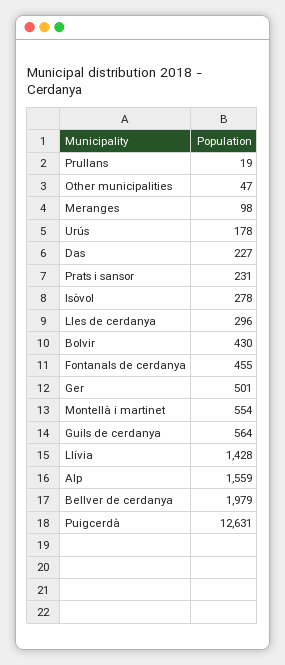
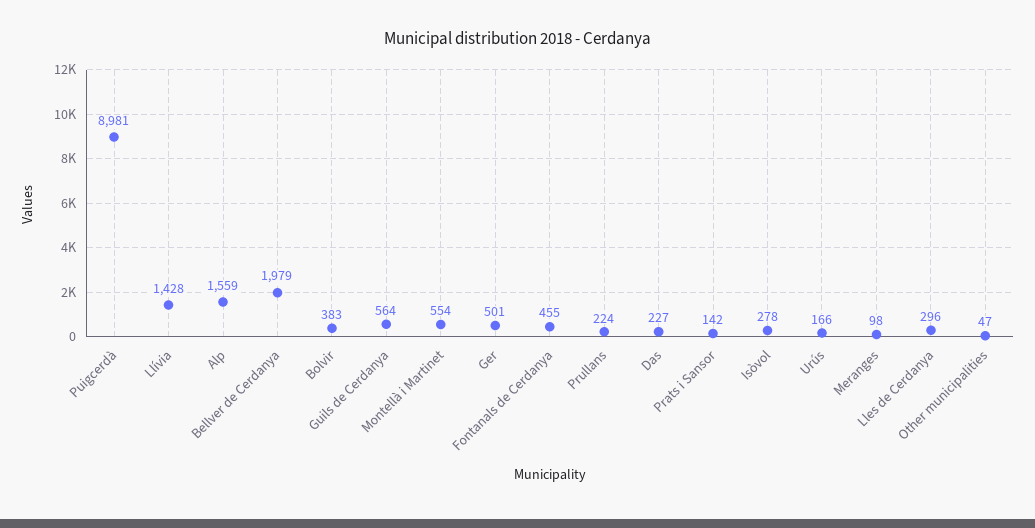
  {
-   "Prullans": 19,
+   "Prullans": 224,
    "Other municipalities": 47,
    "Meranges": 98,
-   "Urús": 178,
+   "Urús": 166,
    "Das": 227,
-   "Prats i sansor": 231,
+   "Prats i sansor": 142,
    "Isòvol": 278,
    "Lles de cerdanya": 296,
-   "Bolvir": 430,
+   "Bolvir": 383,
    "Fontanals de cerdanya": 455,
    "Ger": 501,
    "Montellà i martinet": 554,
    "Guils de cerdanya": 564,
    "Llívia": 1428,
    "Alp": 1559,
    "Bellver de cerdanya": 1979,
-   "Puigcerdà": 12631
+   "Puigcerdà": 8981
  }

